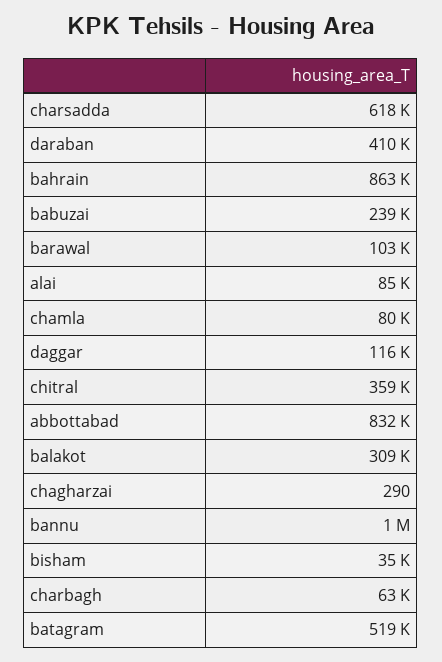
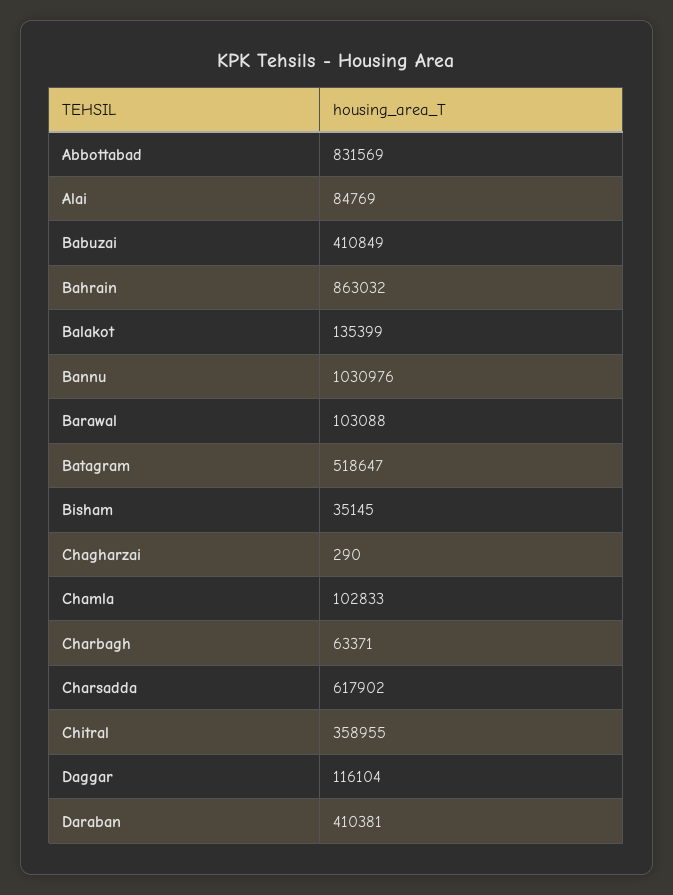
  {
    "charsadda": 617902,
    "daraban": 410381,
    "bahrain": 863032,
-   "babuzai": 239000,
+   "babuzai": 410849,
    "barawal": 103088,
    "alai": 84769,
-   "chamla": 80000,
+   "chamla": 102833,
    "daggar": 116104,
    "chitral": 358955,
    "abbottabad": 831569,
-   "balakot": 309000,
+   "balakot": 135399,
    "chagharzai": 290,
    "bannu": 1030976,
    "bisham": 35145,
    "charbagh": 63371,
    "batagram": 518647
  }

